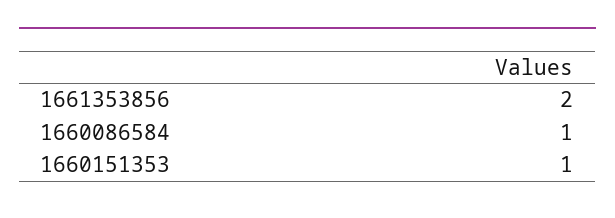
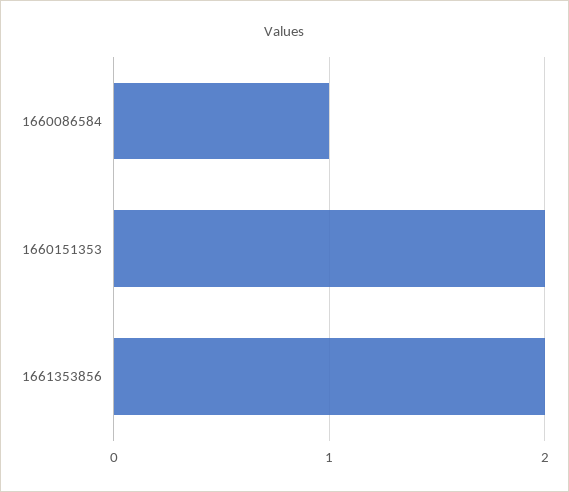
  {
    "1661353856": 2,
    "1660086584": 1,
-   "1660151353": 1
+   "1660151353": 2
  }

